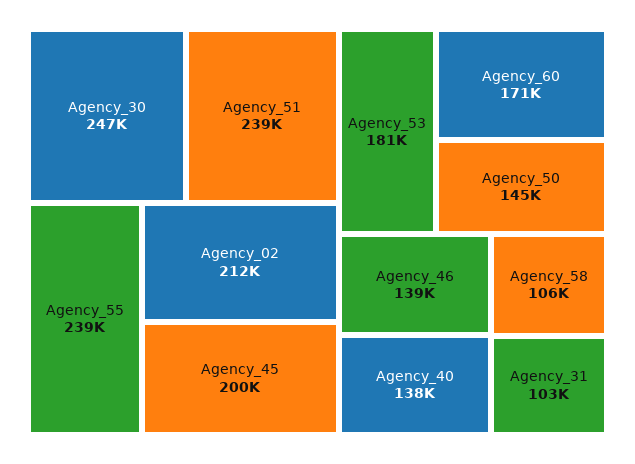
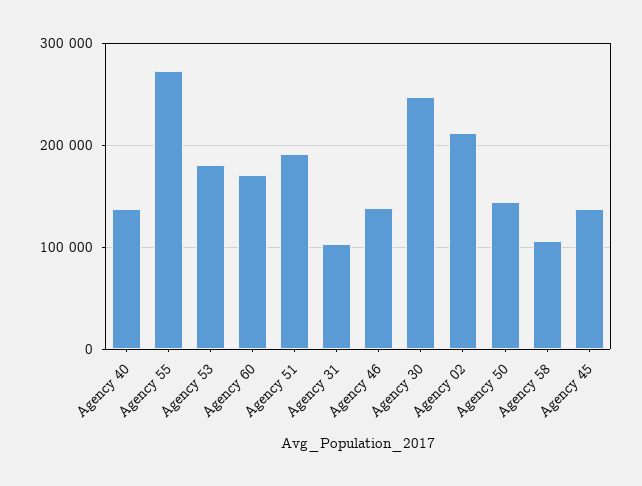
  {
    "Agency_30": 247000,
-   "Agency_51": 239000,
+   "Agency_51": 190000,
-   "Agency_55": 239000,
+   "Agency_55": 270000,
    "Agency_02": 212000,
-   "Agency_45": 200000,
+   "Agency_45": 140000,
    "Agency_53": 181000,
    "Agency_60": 171000,
    "Agency_50": 145000,
    "Agency_46": 139000,
    "Agency_40": 138000,
    "Agency_58": 106000,
    "Agency_31": 103000
  }

